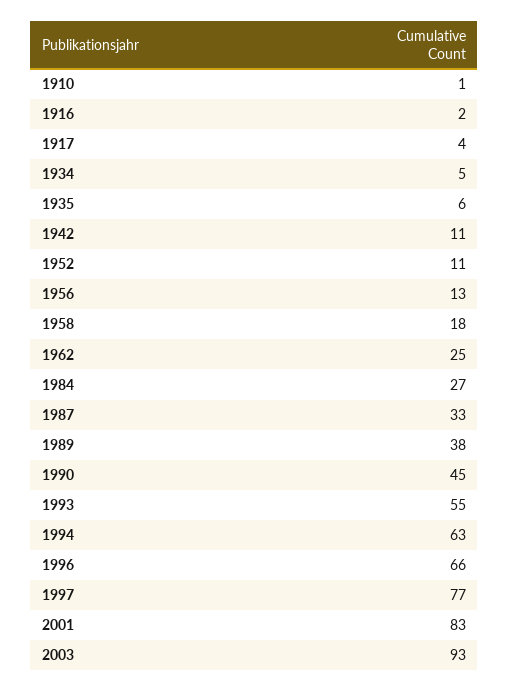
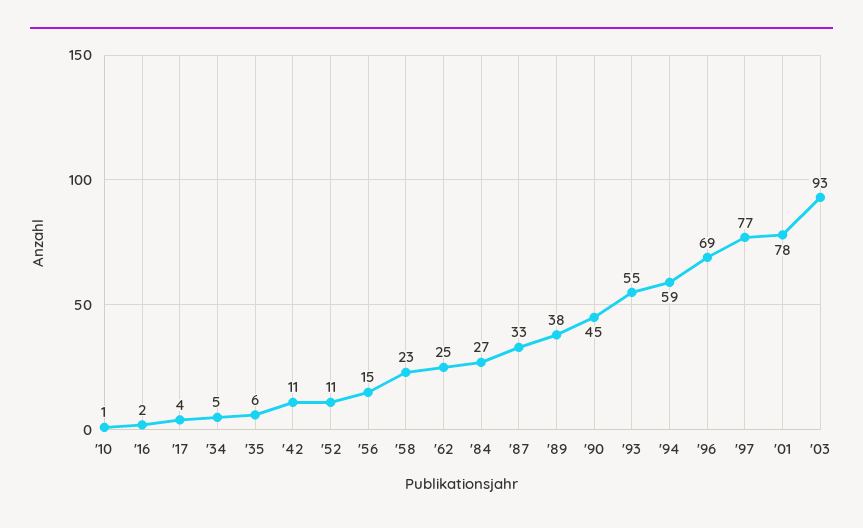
  {
    "1910": 1,
    "1916": 2,
    "1917": 4,
    "1934": 5,
    "1935": 6,
    "1942": 11,
    "1952": 11,
-   "1956": 13,
+   "1956": 15,
-   "1958": 18,
+   "1958": 23,
    "1962": 25,
    "1984": 27,
    "1987": 33,
    "1989": 38,
    "1990": 45,
    "1993": 55,
-   "1994": 63,
+   "1994": 59,
-   "1996": 66,
+   "1996": 69,
    "1997": 77,
-   "2001": 83,
+   "2001": 78,
    "2003": 93
  }

